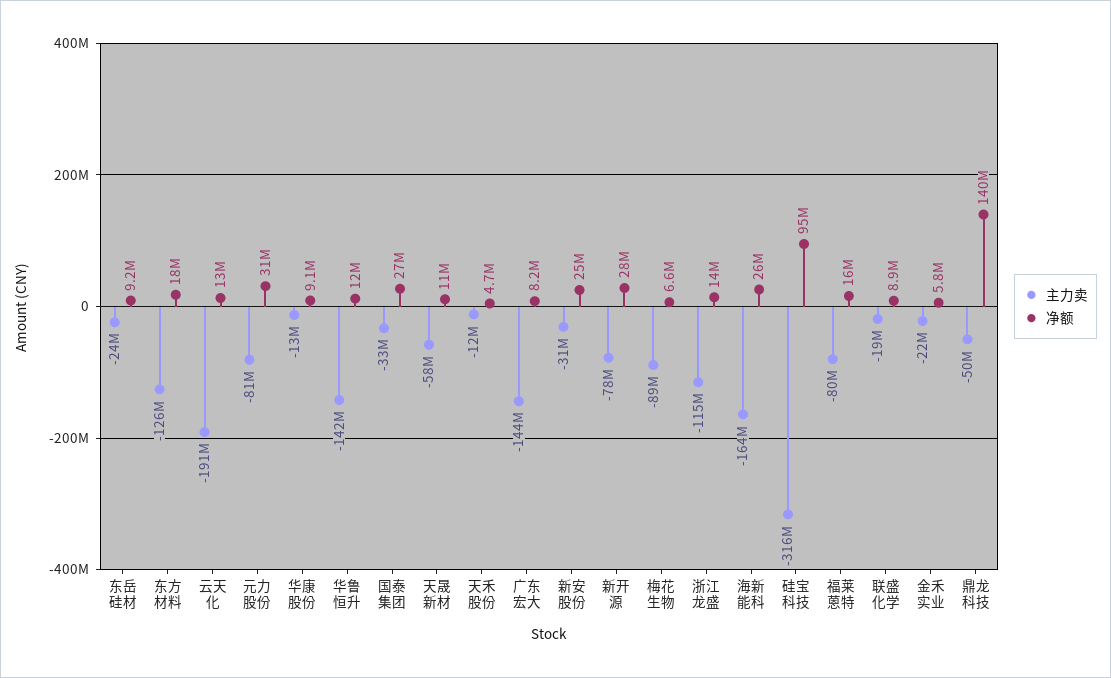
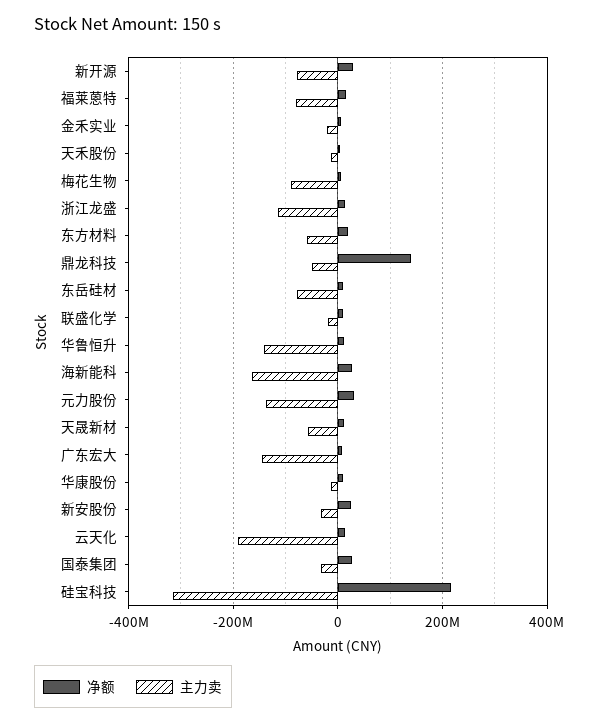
  {
    "主力卖": {
-     "东岳硅材": -24000000,
+     "东岳硅材": -80000000,
-     "东方材料": -126000000,
+     "东方材料": -60000000,
      "云天化": -191000000,
-     "元力股份": -81000000,
+     "元力股份": -140000000,
      "华康股份": -13000000,
      "华鲁恒升": -142000000,
      "国泰集团": -33000000,
      "天晟新材": -58000000,
      "天禾股份": -12000000,
      "广东宏大": -144000000,
      "新安股份": -31000000,
      "新开源": -78000000,
      "梅花生物": -89000000,
      "浙江龙盛": -115000000,
      "海新能科": -164000000,
      "硅宝科技": -316000000,
      "福莱蒽特": -80000000,
      "联盛化学": -19000000,
      "金禾实业": -22000000,
      "鼎龙科技": -50000000
    },
    "净额": {
      "东岳硅材": 9200000,
      "东方材料": 18000000,
      "云天化": 13000000,
      "元力股份": 31000000,
      "华康股份": 9100000,
      "华鲁恒升": 12000000,
      "国泰集团": 27000000,
      "天晟新材": 11000000,
      "天禾股份": 4700000,
      "广东宏大": 8200000,
      "新安股份": 25000000,
      "新开源": 28000000,
      "梅花生物": 6600000,
      "浙江龙盛": 14000000,
      "海新能科": 26000000,
-     "硅宝科技": 95000000,
+     "硅宝科技": 220000000,
      "福莱蒽特": 16000000,
      "联盛化学": 8900000,
      "金禾实业": 5800000,
      "鼎龙科技": 140000000
    }
  }

